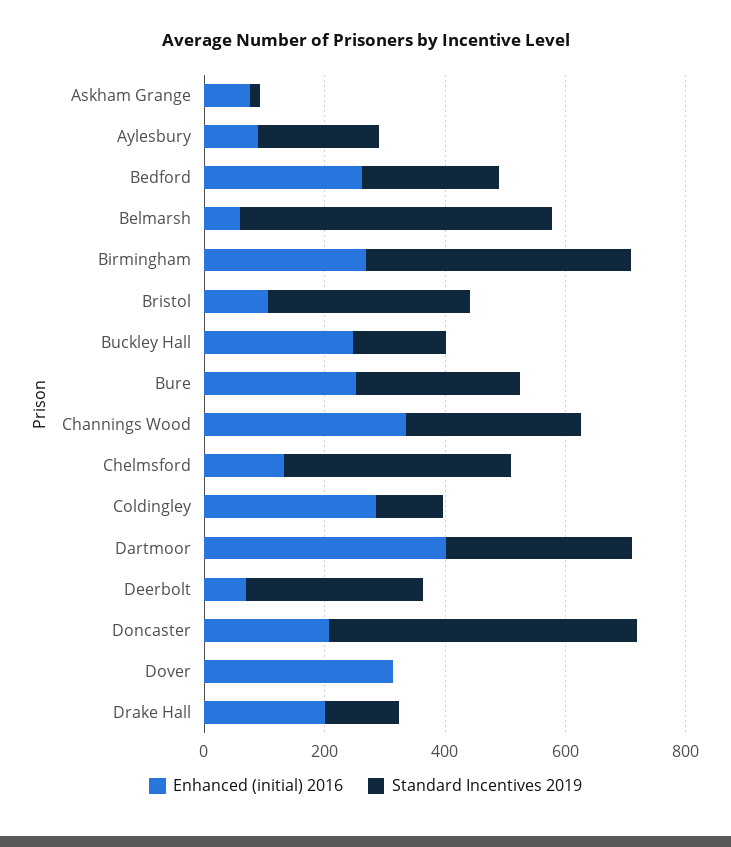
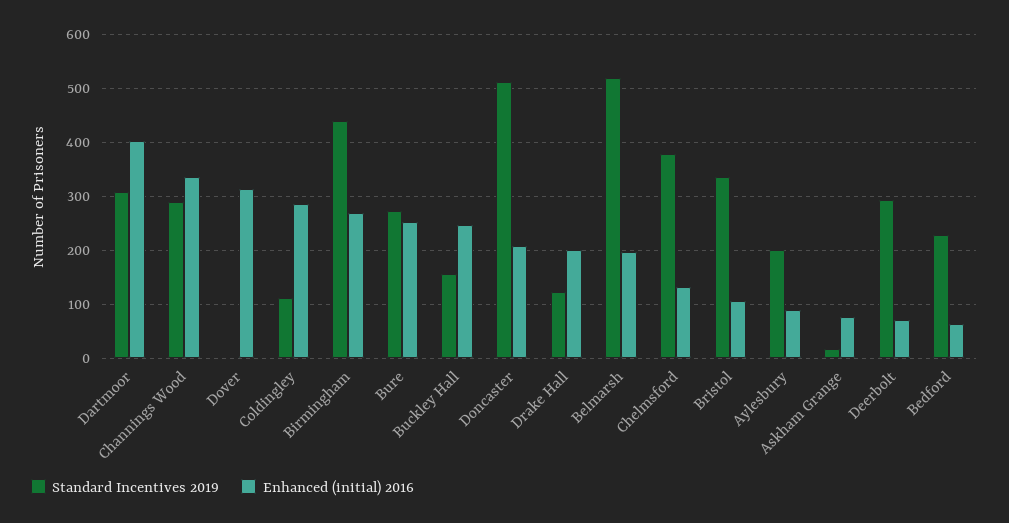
  {
    "Enhanced (initial) 2016": {
      "Askham Grange": 80,
      "Aylesbury": 100,
-     "Bedford": 250,
+     "Bedford": 60,
-     "Belmarsh": 50,
+     "Belmarsh": 200,
      "Birmingham": 260,
      "Bristol": 100,
      "Buckley Hall": 240,
      "Bure": 260,
      "Channings Wood": 340,
      "Chelmsford": 140,
      "Coldingley": 280,
      "Dartmoor": 400,
      "Deerbolt": 80,
      "Doncaster": 200,
      "Dover": 320,
      "Drake Hall": 200
    },
    "Standard Incentives 2019": {
      "Askham Grange": 20,
      "Aylesbury": 200,
      "Bedford": 220,
      "Belmarsh": 520,
      "Birmingham": 440,
      "Bristol": 340,
      "Buckley Hall": 160,
      "Bure": 280,
      "Channings Wood": 300,
      "Chelmsford": 380,
      "Coldingley": 120,
      "Dartmoor": 300,
      "Deerbolt": 300,
      "Doncaster": 520,
      "Dover": 0,
      "Drake Hall": 120
    }
  }

